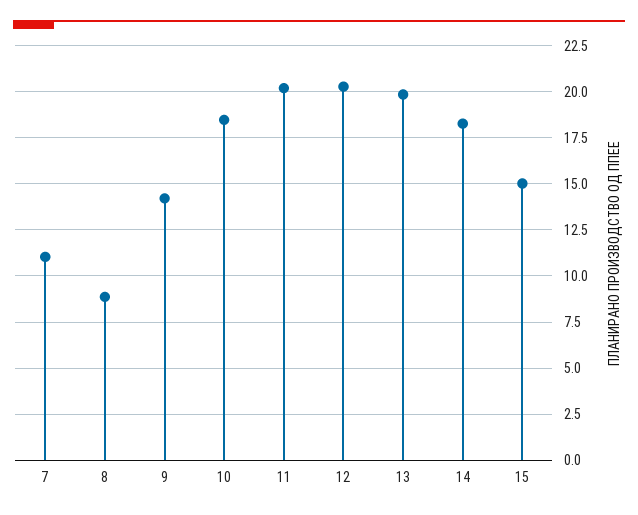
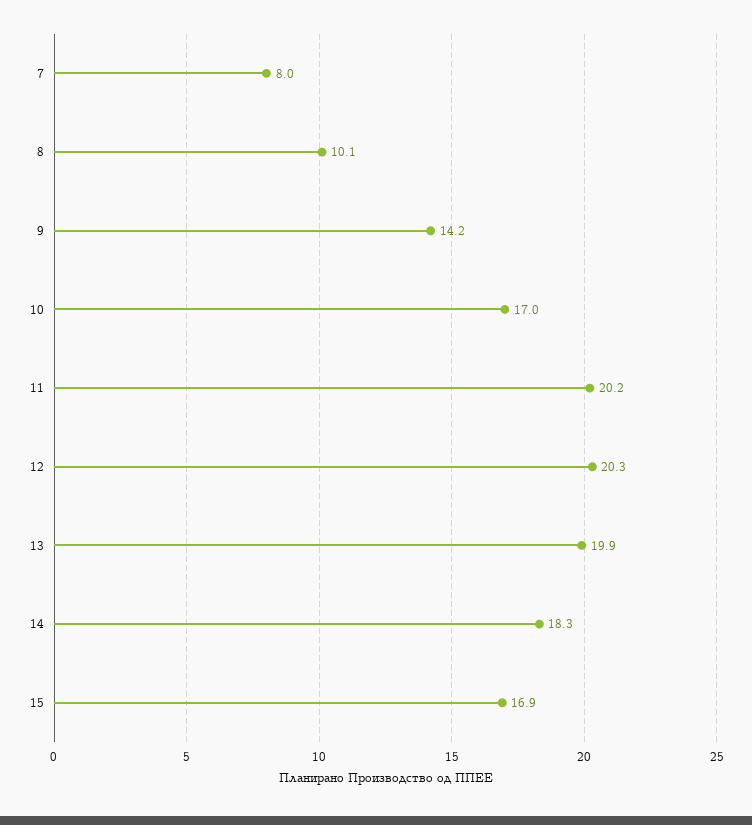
  {
-   "7": 11,
+   "7": 8,
-   "8": 9,
+   "8": 10.1,
    "9": 14.2,
-   "10": 18.5,
+   "10": 17,
    "11": 20.2,
    "12": 20.3,
    "13": 19.9,
    "14": 18.3,
-   "15": 15
+   "15": 16.9
  }

